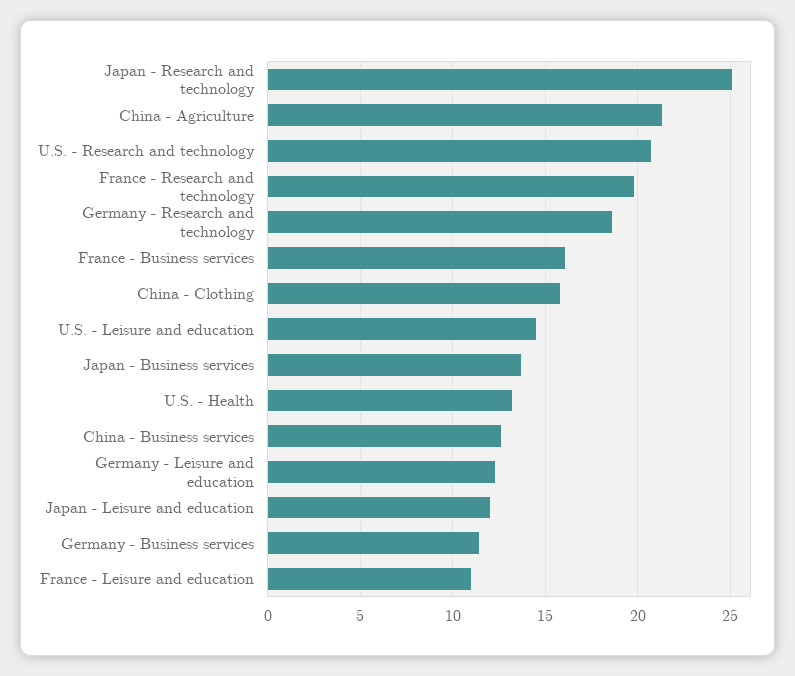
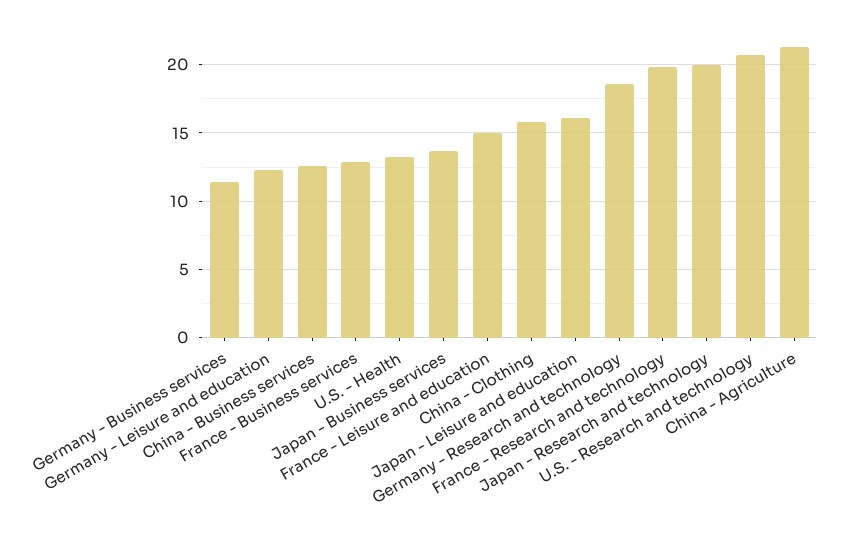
  {
-   "Japan - Research and technology": 25,
+   "Japan - Research and technology": 20,
    "China - Agriculture": 21.5,
    "U.S. - Research and technology": 20.5,
    "France - Research and technology": 20,
    "Germany - Research and technology": 18.5,
-   "France - Business services": 16,
+   "France - Business services": 13,
    "China - Clothing": 16,
-   "U.S. - Leisure and education": 14.5,
    "Japan - Business services": 13.5,
    "U.S. - Health": 13,
    "China - Business services": 12.5,
    "Germany - Leisure and education": 12.5,
-   "Japan - Leisure and education": 12,
+   "Japan - Leisure and education": 16,
    "Germany - Business services": 11.5,
-   "France - Leisure and education": 11
+   "France - Leisure and education": 15
  }

